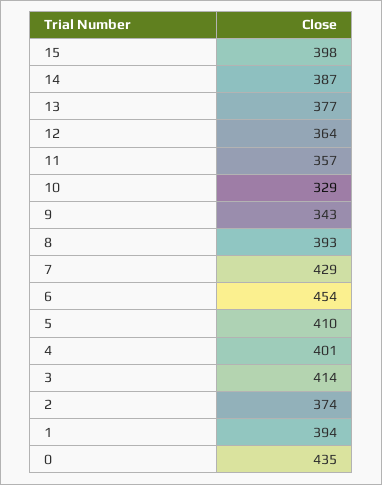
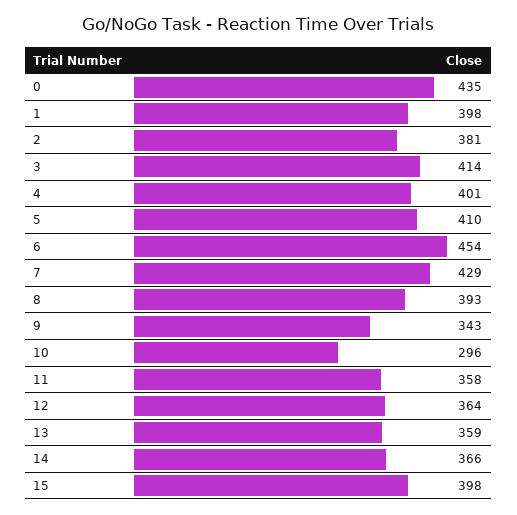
  {
    "15": 398,
-   "14": 387,
+   "14": 366,
-   "13": 377,
+   "13": 359,
    "12": 364,
-   "11": 357,
+   "11": 358,
-   "10": 329,
+   "10": 296,
    "9": 343,
    "8": 393,
    "7": 429,
    "6": 454,
    "5": 410,
    "4": 401,
    "3": 414,
-   "2": 374,
+   "2": 381,
-   "1": 394,
+   "1": 398,
    "0": 435
  }

